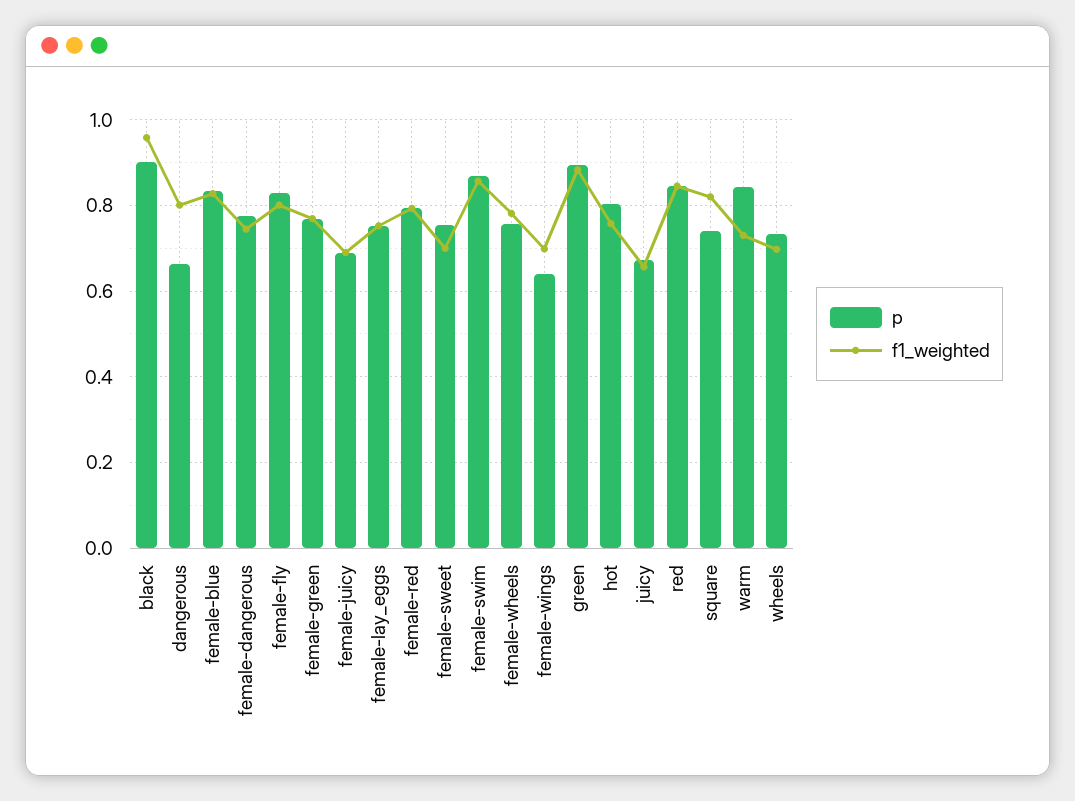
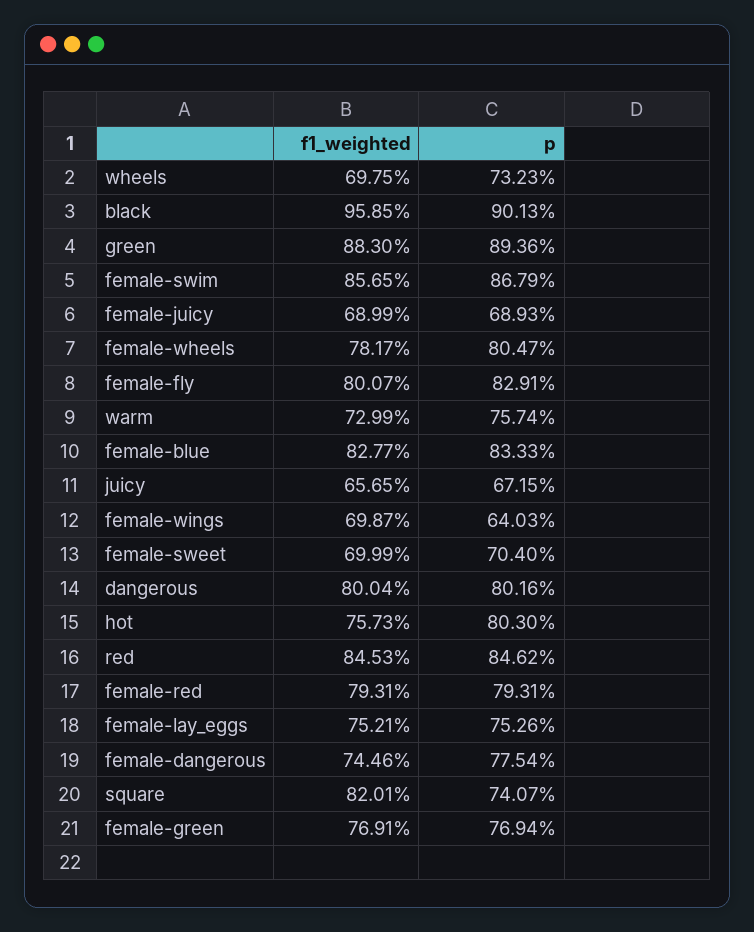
  {
    "p": {
      "black": 0.9013,
-     "dangerous": 0.66,
+     "dangerous": 0.8016,
      "female-blue": 0.8333,
      "female-dangerous": 0.7754,
      "female-fly": 0.8291,
      "female-green": 0.7694,
      "female-juicy": 0.6893,
      "female-lay_eggs": 0.7526,
      "female-red": 0.7931,
-     "female-sweet": 0.76,
+     "female-sweet": 0.704,
      "female-swim": 0.8679,
-     "female-wheels": 0.76,
+     "female-wheels": 0.8047,
      "female-wings": 0.6403,
      "green": 0.8936,
      "hot": 0.803,
      "juicy": 0.6715,
      "red": 0.8462,
      "square": 0.7407,
-     "warm": 0.84,
+     "warm": 0.7574,
      "wheels": 0.7323
    },
    "f1_weighted": {
      "black": 0.9585,
      "dangerous": 0.8004,
      "female-blue": 0.8277,
      "female-dangerous": 0.7446,
      "female-fly": 0.8007,
      "female-green": 0.7691,
      "female-juicy": 0.6899,
      "female-lay_eggs": 0.7521,
      "female-red": 0.7931,
      "female-sweet": 0.6999,
      "female-swim": 0.8565,
      "female-wheels": 0.7817,
      "female-wings": 0.6987,
      "green": 0.883,
      "hot": 0.7573,
      "juicy": 0.6565,
      "red": 0.8453,
      "square": 0.8201,
      "warm": 0.7299,
      "wheels": 0.6975
    }
  }

